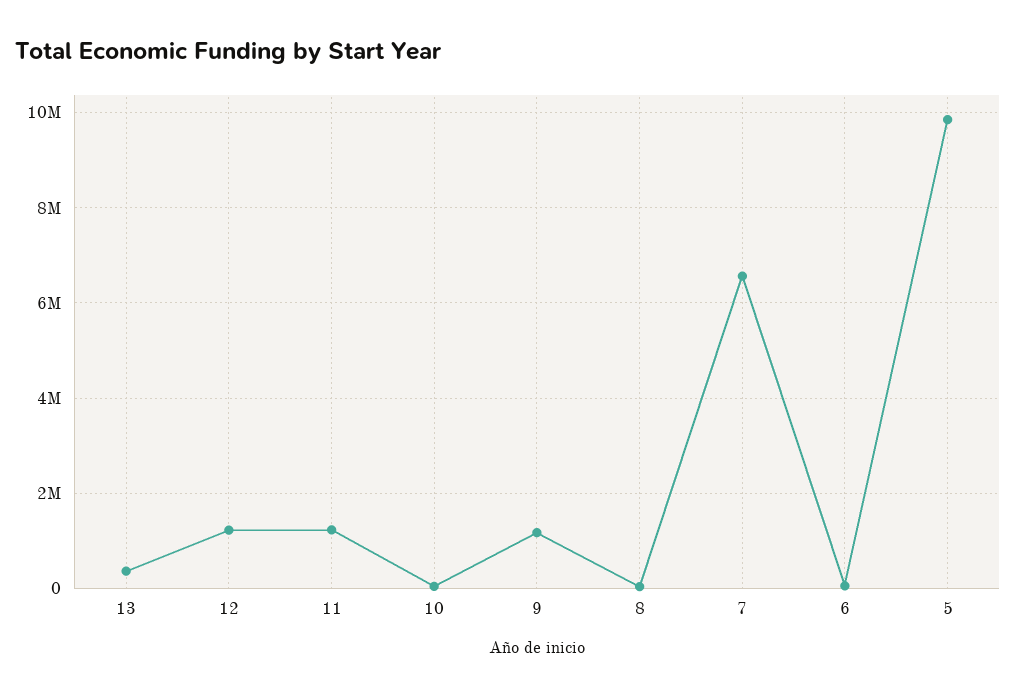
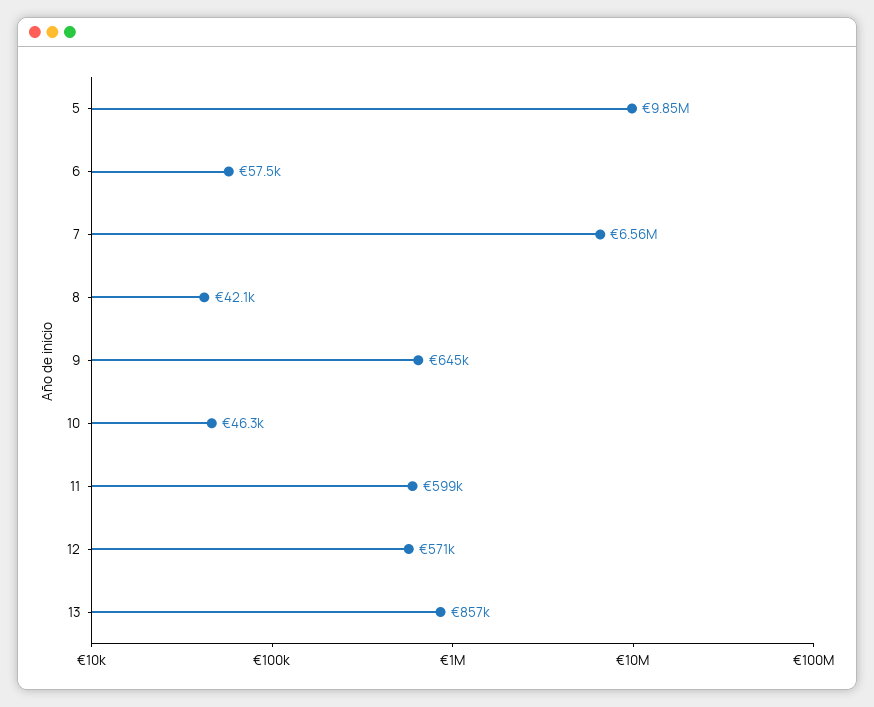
  {
-   "13": 400000,
+   "13": 857000,
-   "12": 1200000,
+   "12": 571000,
-   "11": 1200000,
+   "11": 599000,
    "10": 46300,
-   "9": 1200000,
+   "9": 645000,
    "8": 42100,
    "7": 6560000,
    "6": 57500,
    "5": 9850000
  }

